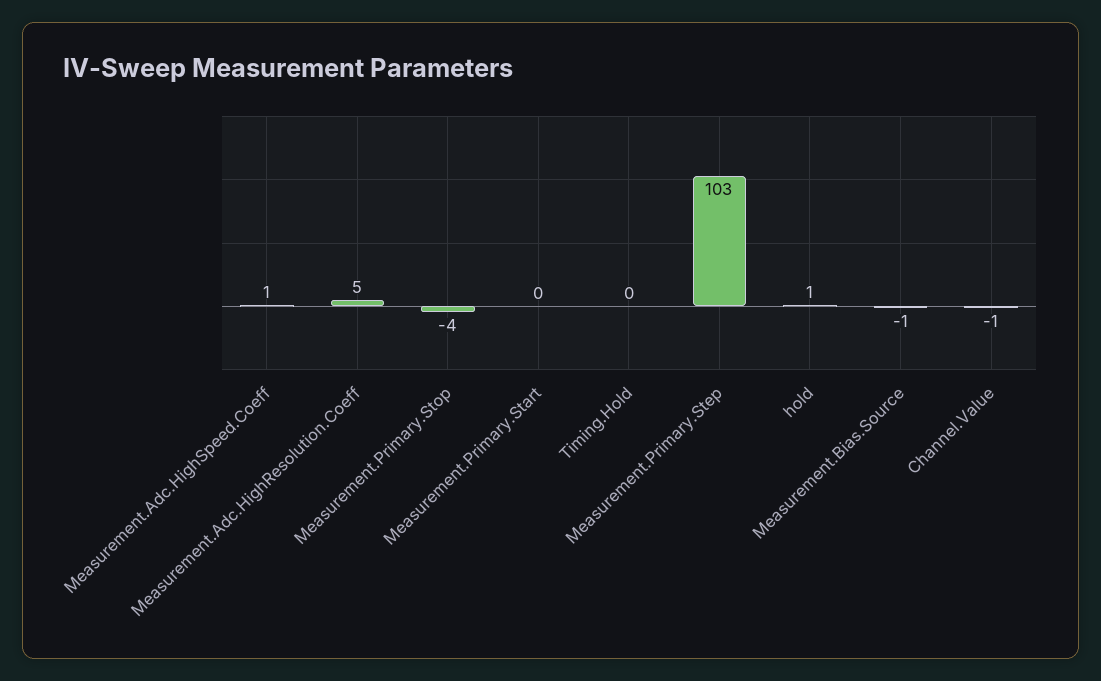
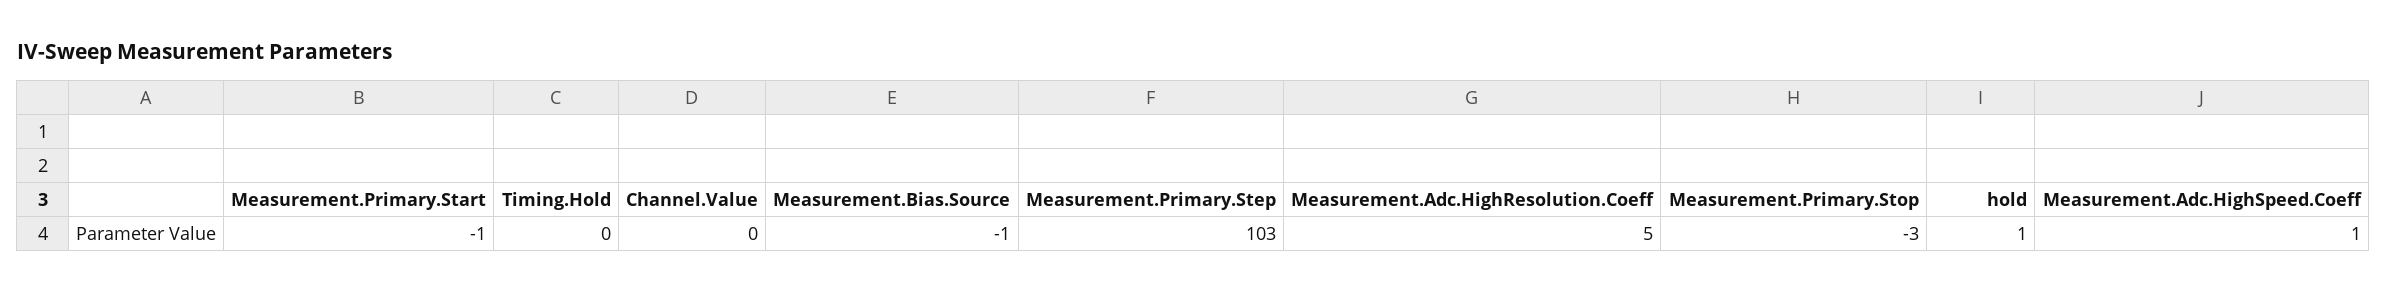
  {
    "Measurement.Adc.HighSpeed.Coeff": 1,
    "Measurement.Adc.HighResolution.Coeff": 5,
-   "Measurement.Primary.Stop": -4,
+   "Measurement.Primary.Stop": -3,
-   "Measurement.Primary.Start": 0,
+   "Measurement.Primary.Start": -1,
    "Timing.Hold": 0,
    "Measurement.Primary.Step": 103,
    "hold": 1,
    "Measurement.Bias.Source": -1,
-   "Channel.Value": -1
+   "Channel.Value": 0
  }

